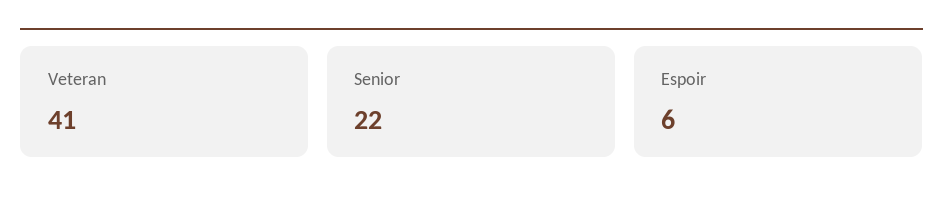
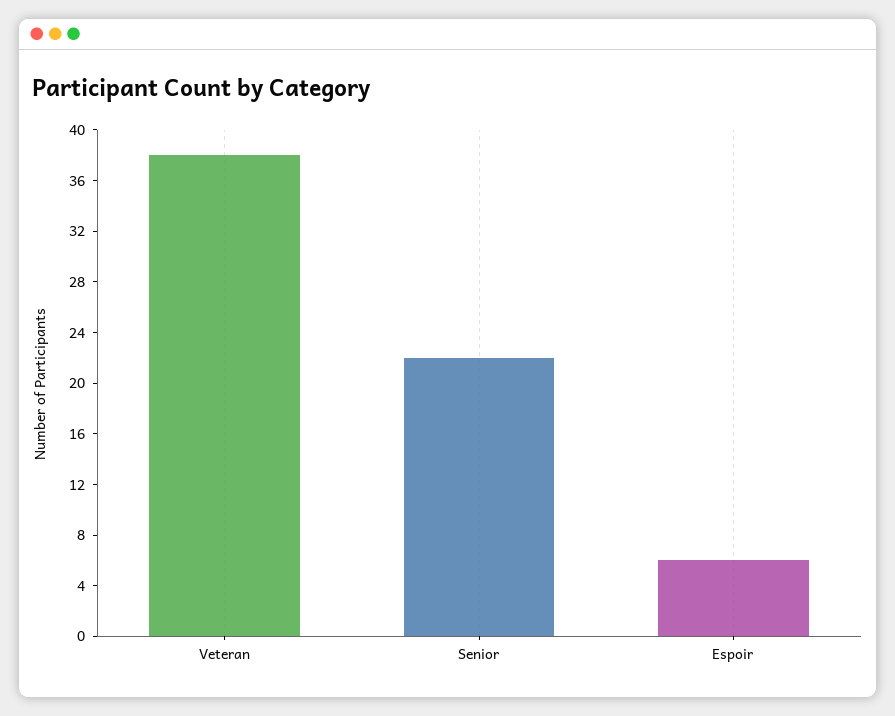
  {
-   "Veteran": 41,
+   "Veteran": 38,
    "Senior": 22,
    "Espoir": 6
  }

